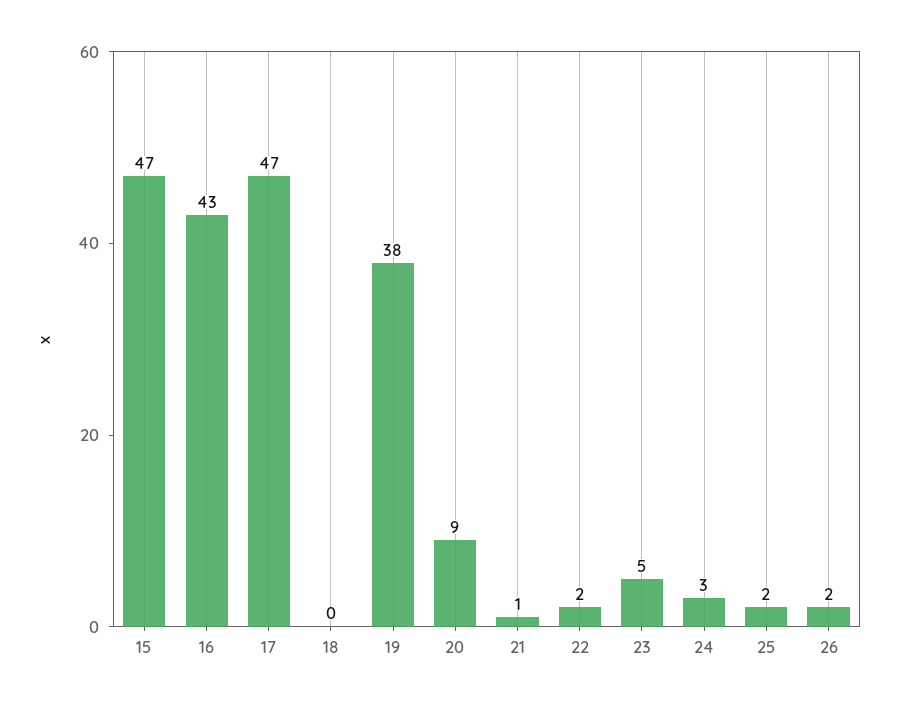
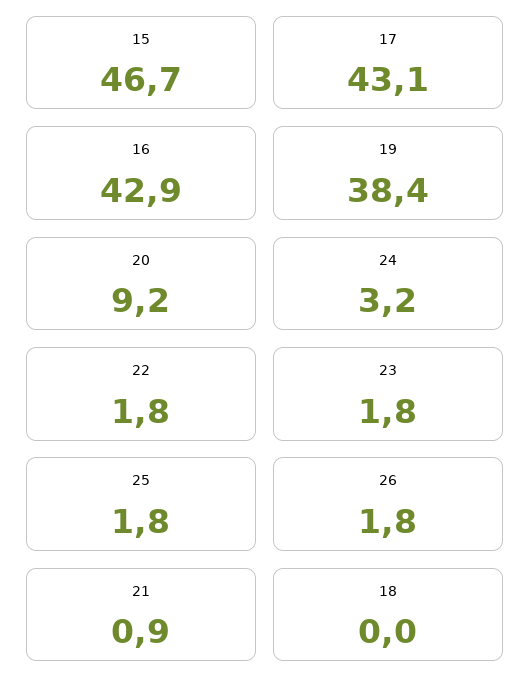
  {
    "15": 46.7,
    "16": 42.9,
-   "17": 47,
+   "17": 43.1,
    "18": 0,
    "19": 38.4,
    "20": 9.2,
    "21": 0.9,
    "22": 1.8,
-   "23": 5,
+   "23": 1.8,
    "24": 3.2,
    "25": 1.8,
    "26": 1.8
  }

